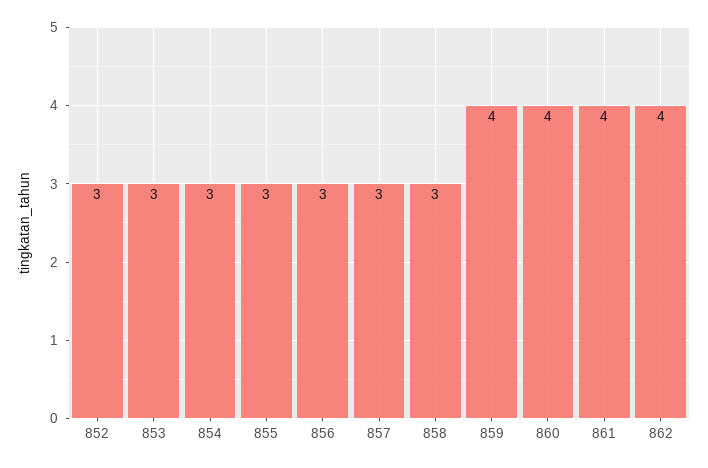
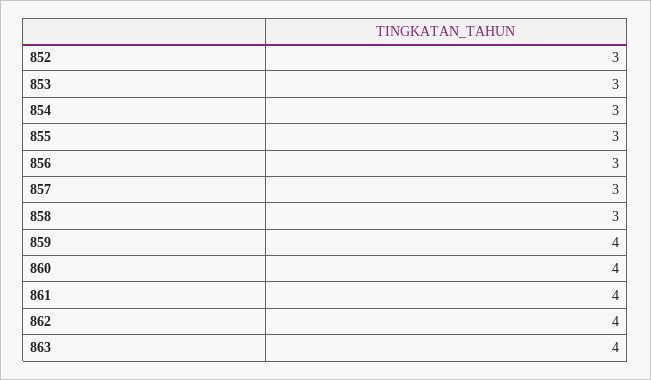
  {
    "852": 3,
    "853": 3,
    "854": 3,
    "855": 3,
    "856": 3,
    "857": 3,
    "858": 3,
    "859": 4,
    "860": 4,
    "861": 4,
-   "862": 4
+   "862": 4,
+   "863": 4
  }

